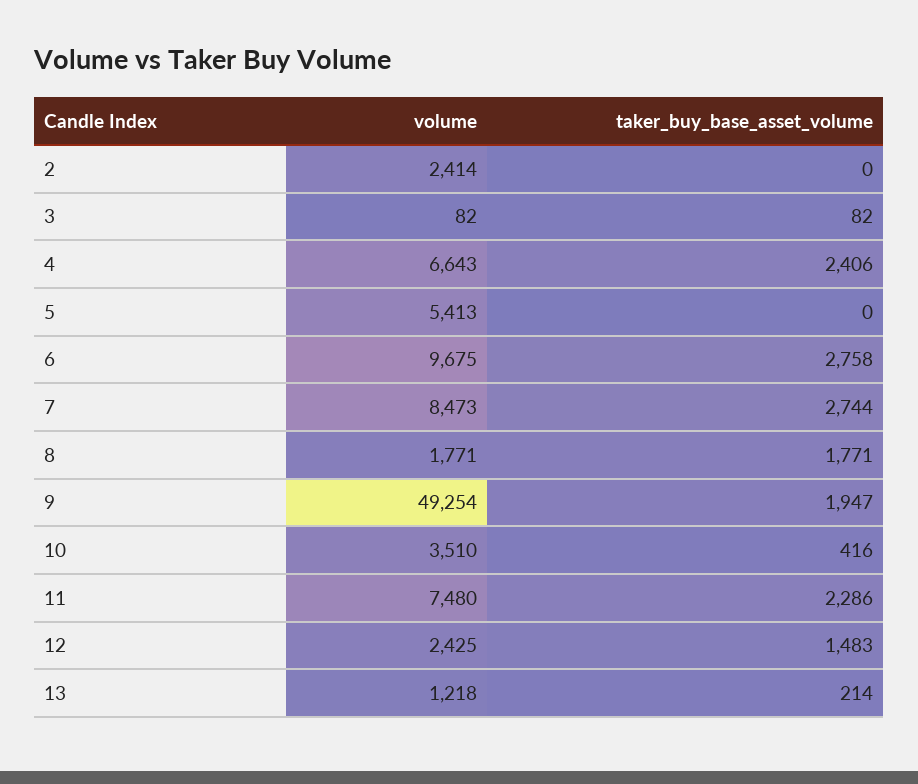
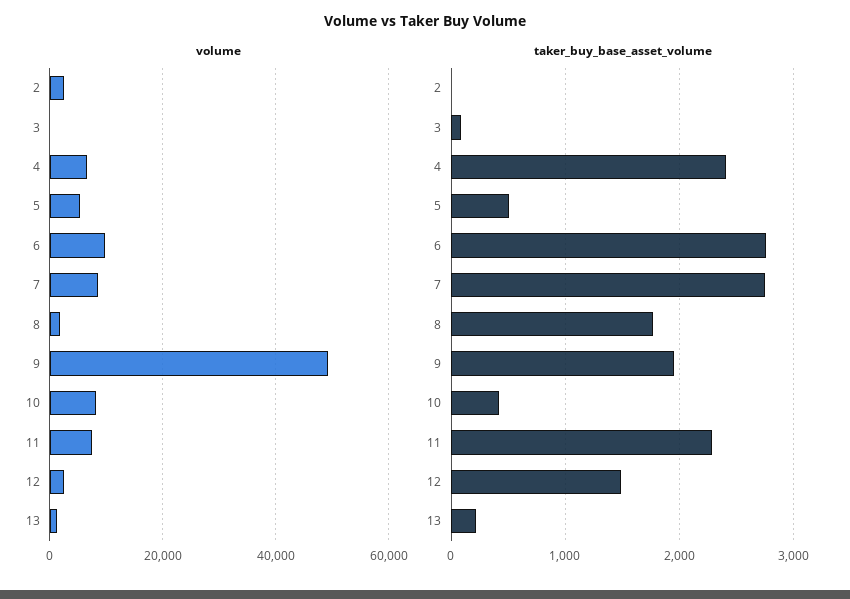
  {
    "volume": {
      "2": 2414,
      "3": 82,
      "4": 6643,
      "5": 5413,
      "6": 9675,
      "7": 8473,
      "8": 1771,
      "9": 49254,
-     "10": 3510,
+     "10": 8000,
      "11": 7480,
      "12": 2425,
      "13": 1218
    },
    "taker_buy_base_asset_volume": {
      "2": 0,
      "3": 82,
      "4": 2406,
-     "5": 0,
+     "5": 500,
      "6": 2758,
      "7": 2744,
      "8": 1771,
      "9": 1947,
      "10": 416,
      "11": 2286,
      "12": 1483,
      "13": 214
    }
  }

